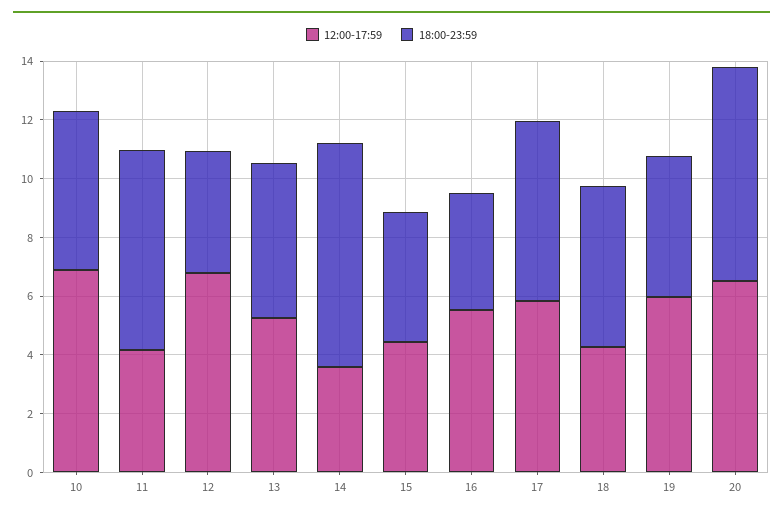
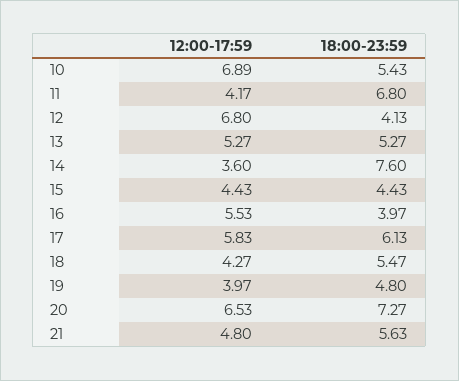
  {
    "12:00-17:59": {
      "10": 6.89,
      "11": 4.17,
      "12": 6.8,
      "13": 5.27,
      "14": 3.6,
      "15": 4.43,
      "16": 5.53,
      "17": 5.83,
      "18": 4.27,
-     "19": 6,
+     "19": 3.97,
-     "20": 6.53
+     "20": 6.53,
+     "21": 4.8
    },
    "18:00-23:59": {
      "10": 5.43,
      "11": 6.8,
      "12": 4.13,
      "13": 5.27,
      "14": 7.6,
      "15": 4.43,
      "16": 3.97,
      "17": 6.13,
      "18": 5.47,
      "19": 4.8,
-     "20": 7.27
+     "20": 7.27,
+     "21": 5.63
    }
  }

